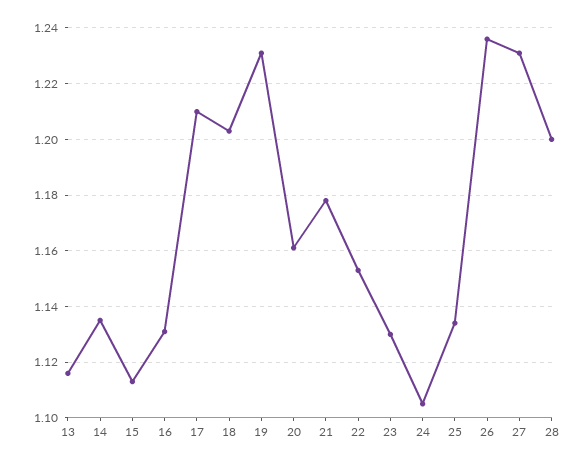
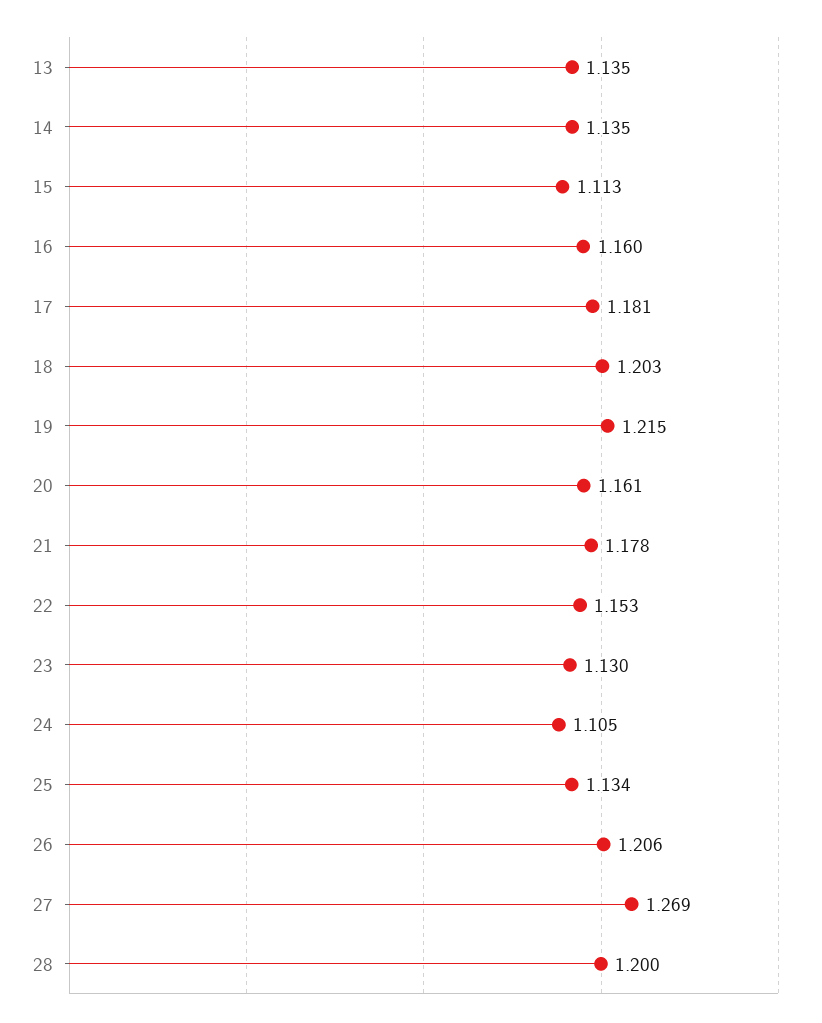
  {
-   "13": 1.115,
+   "13": 1.135,
    "14": 1.135,
    "15": 1.113,
-   "16": 1.13,
+   "16": 1.16,
-   "17": 1.21,
+   "17": 1.181,
    "18": 1.203,
-   "19": 1.23,
+   "19": 1.215,
    "20": 1.161,
    "21": 1.178,
    "22": 1.153,
    "23": 1.13,
    "24": 1.105,
    "25": 1.134,
-   "26": 1.235,
+   "26": 1.206,
-   "27": 1.23,
+   "27": 1.269,
    "28": 1.2
  }

